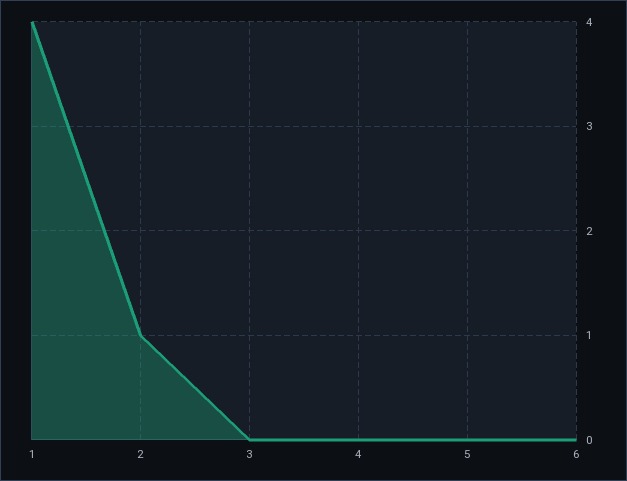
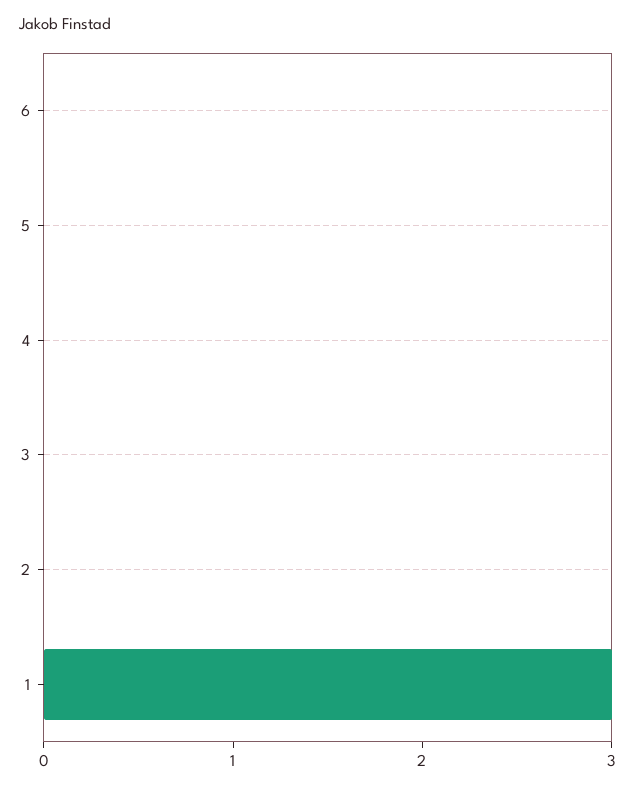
  {
-   "1": 4,
+   "1": 3,
-   "2": 1,
+   "2": 0,
    "3": 0,
    "4": 0,
    "5": 0,
    "6": 0
  }

